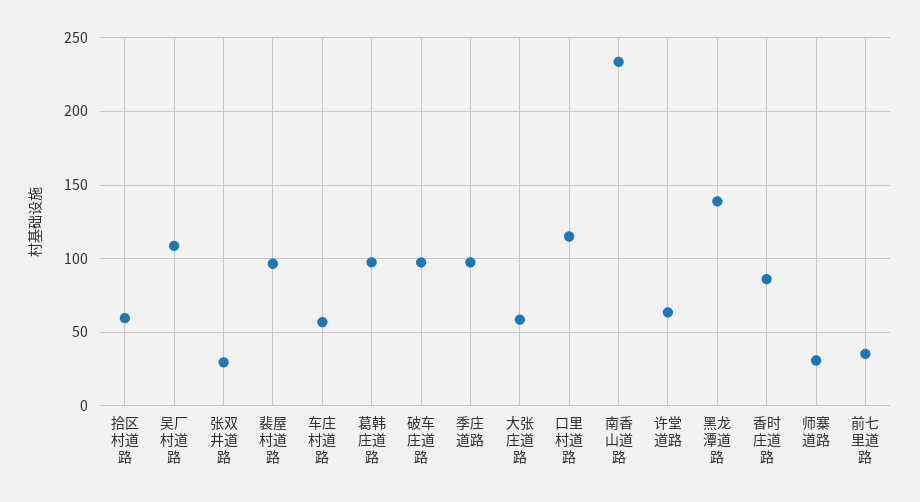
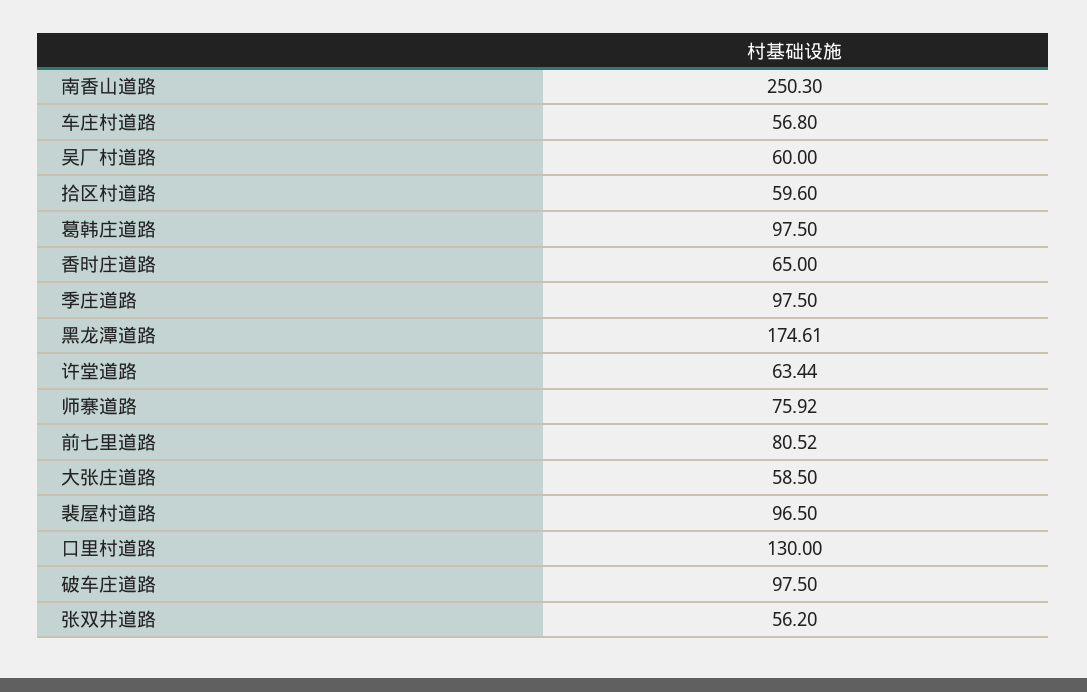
  {
    "拾区村道路": 59.6,
-   "吴厂村道路": 110,
+   "吴厂村道路": 60,
-   "张双井道路": 30,
+   "张双井道路": 56.2,
    "裴屋村道路": 96.5,
    "车庄村道路": 56.8,
    "葛韩庄道路": 97.5,
    "破车庄道路": 97.5,
    "季庄道路": 97.5,
    "大张庄道路": 58.5,
-   "口里村道路": 115,
+   "口里村道路": 130,
-   "南香山道路": 235,
+   "南香山道路": 250.3,
    "许堂道路": 63.44,
-   "黑龙潭道路": 140,
+   "黑龙潭道路": 174.61,
-   "香时庄道路": 85,
+   "香时庄道路": 65,
-   "师寨道路": 30,
+   "师寨道路": 75.92,
-   "前七里道路": 35
+   "前七里道路": 80.52
  }

